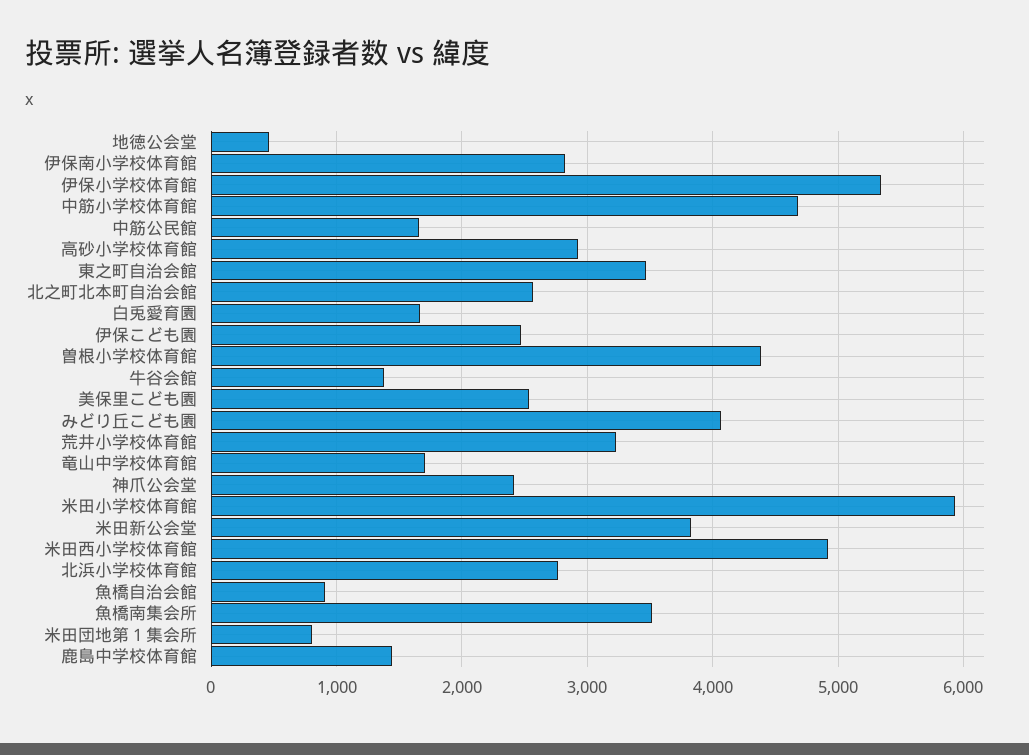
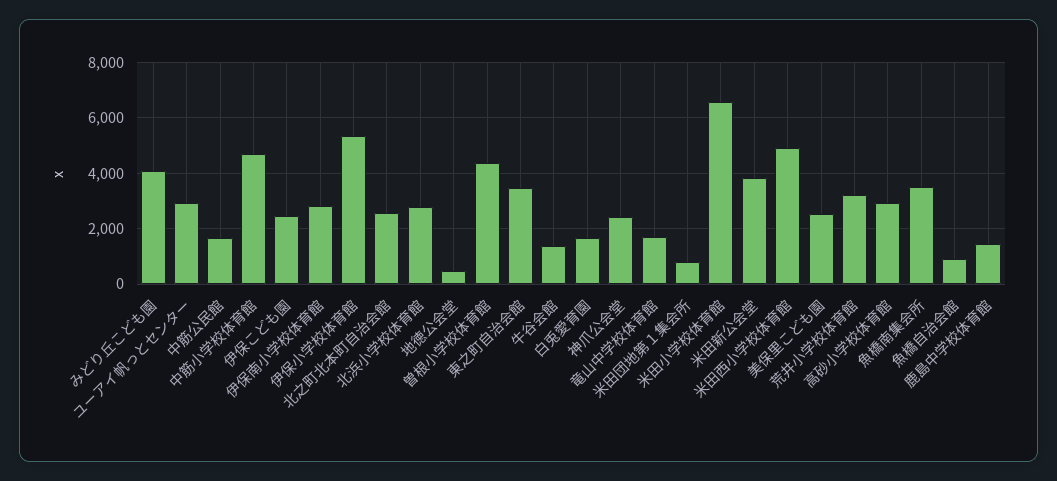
  {
    "地徳公会堂": 500,
    "伊保南小学校体育館": 2800,
    "伊保小学校体育館": 5300,
    "中筋小学校体育館": 4700,
    "中筋公民館": 1700,
    "高砂小学校体育館": 2900,
    "東之町自治会館": 3500,
    "北之町北本町自治会館": 2600,
    "白兎愛育園": 1700,
    "伊保こども園": 2500,
    "曽根小学校体育館": 4400,
    "牛谷会館": 1400,
    "美保里こども園": 2500,
    "みどり丘こども園": 4100,
    "荒井小学校体育館": 3200,
    "竜山中学校体育館": 1700,
    "神爪公会堂": 2400,
-   "米田小学校体育館": 5900,
+   "米田小学校体育館": 6500,
    "米田新公会堂": 3800,
    "米田西小学校体育館": 4900,
    "北浜小学校体育館": 2800,
    "魚橋自治会館": 900,
    "魚橋南集会所": 3500,
    "米田団地第１集会所": 800,
-   "鹿島中学校体育館": 1400
+   "鹿島中学校体育館": 1400,
+   "ユーアイ帆っとセンター": 3000
  }

